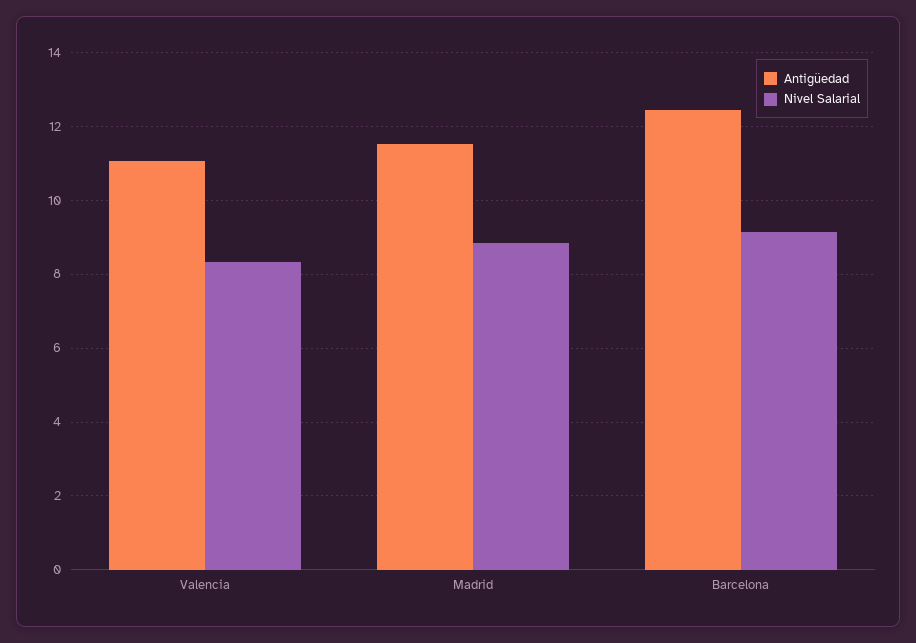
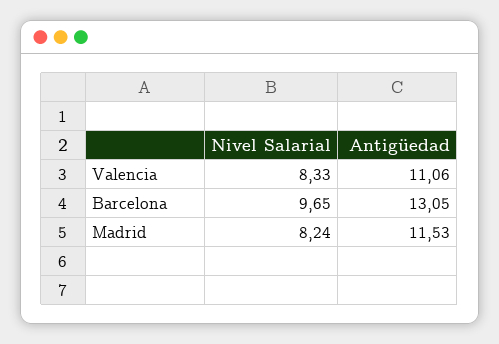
  {
    "Antigüedad": {
      "Valencia": 11.06,
      "Madrid": 11.53,
-     "Barcelona": 12.4
+     "Barcelona": 13.05
    },
    "Nivel Salarial": {
      "Valencia": 8.33,
-     "Madrid": 8.8,
+     "Madrid": 8.24,
-     "Barcelona": 9.2
+     "Barcelona": 9.65
    }
  }

